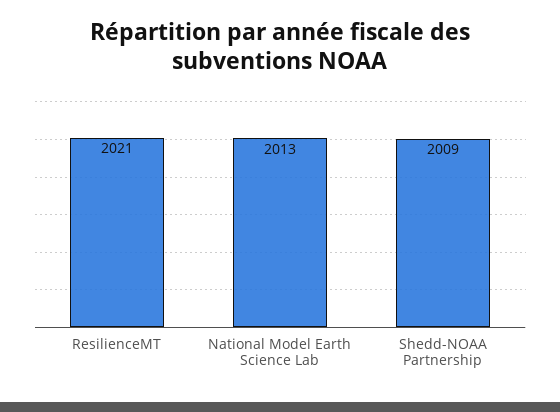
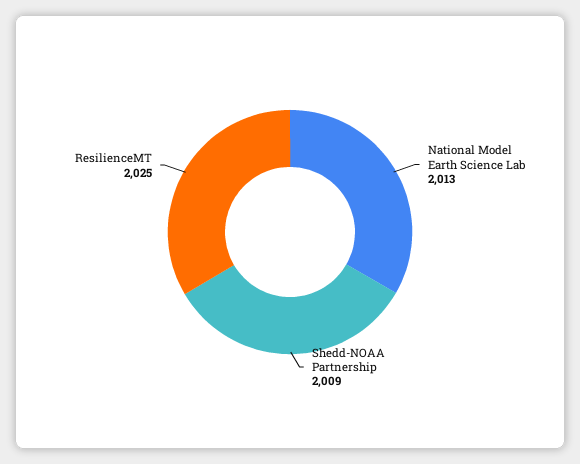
  {
-   "ResilienceMT": 2021,
+   "ResilienceMT": 2025,
    "National Model Earth Science Lab": 2013,
    "Shedd-NOAA Partnership": 2009
  }

